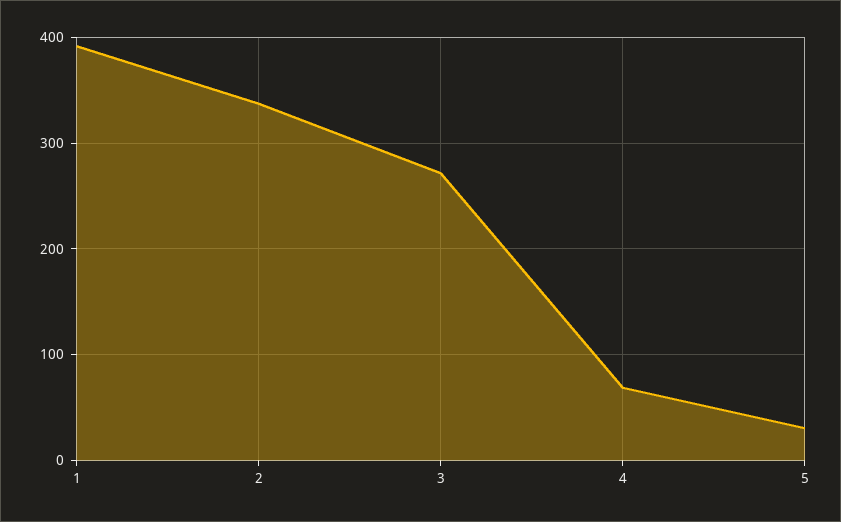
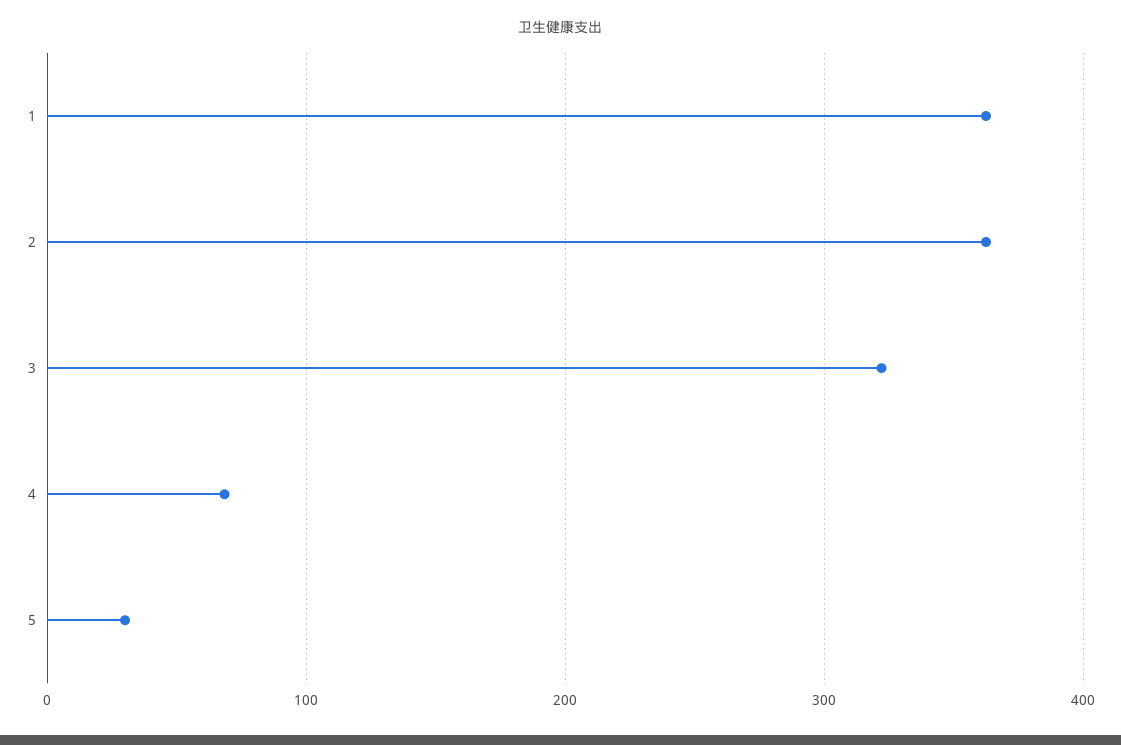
  {
-   "1": 390,
+   "1": 360,
-   "2": 340,
+   "2": 360,
-   "3": 270,
+   "3": 320,
    "4": 70,
    "5": 30
  }

